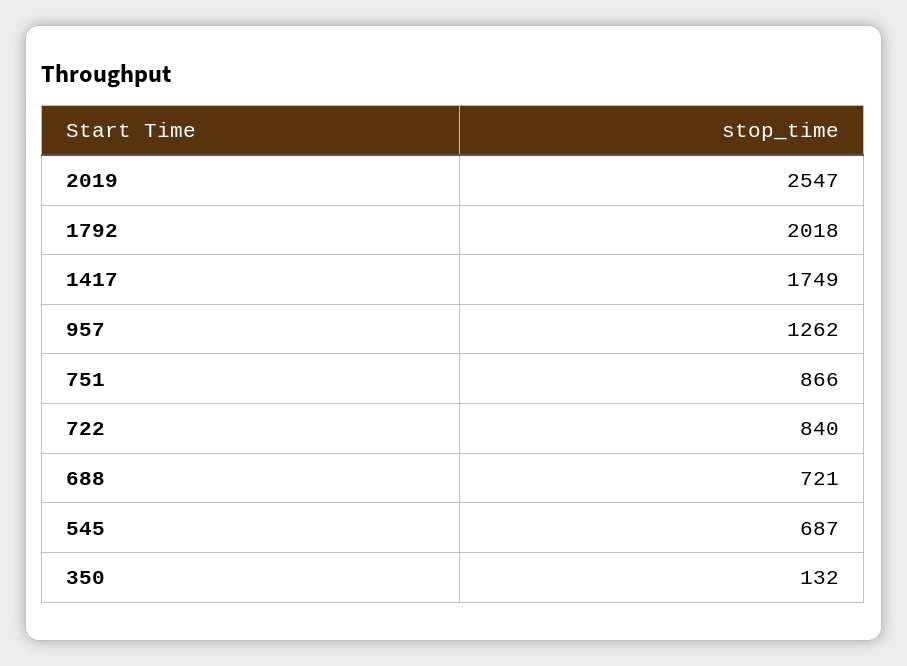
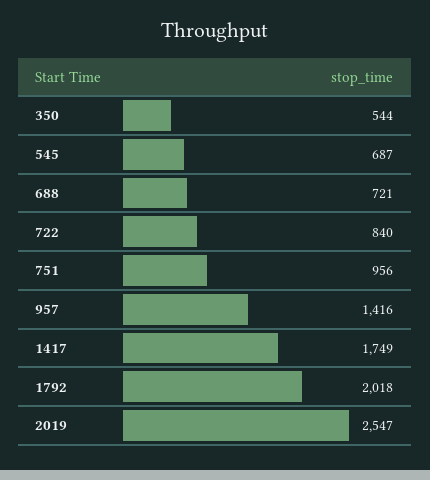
  {
    "2019": 2547,
    "1792": 2018,
    "1417": 1749,
-   "957": 1262,
+   "957": 1416,
-   "751": 866,
+   "751": 956,
    "722": 840,
    "688": 721,
    "545": 687,
-   "350": 132
+   "350": 544
  }

